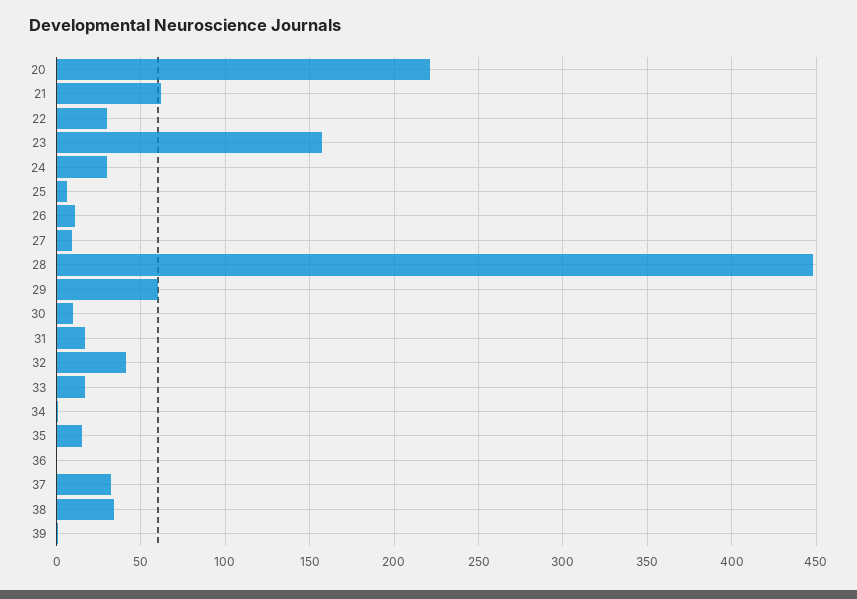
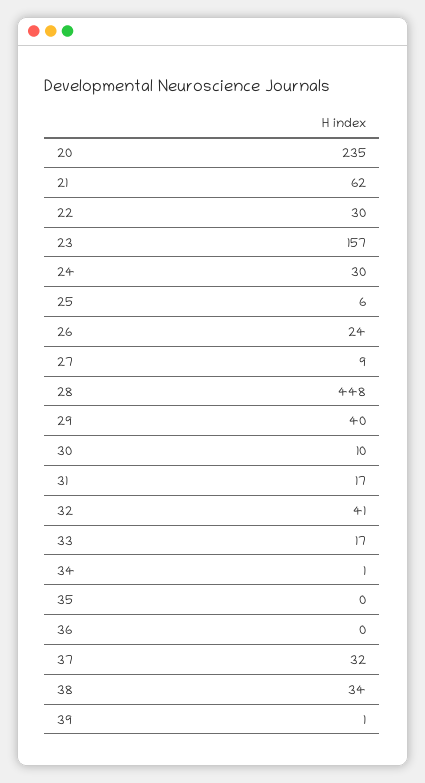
  {
-   "20": 220,
+   "20": 235,
    "21": 62,
    "22": 30,
    "23": 157,
    "24": 30,
    "25": 6,
-   "26": 10,
+   "26": 24,
    "27": 9,
    "28": 448,
-   "29": 60,
+   "29": 40,
    "30": 10,
    "31": 17,
    "32": 41,
    "33": 17,
    "34": 1,
-   "35": 15,
+   "35": 0,
    "36": 0,
    "37": 32,
    "38": 34,
    "39": 1
  }

